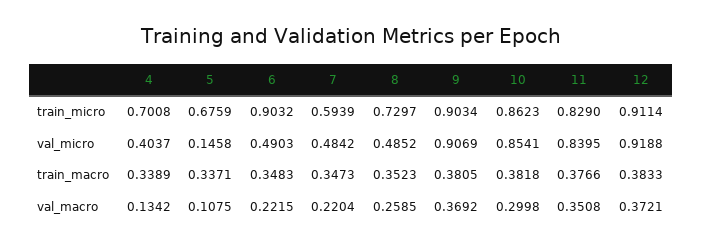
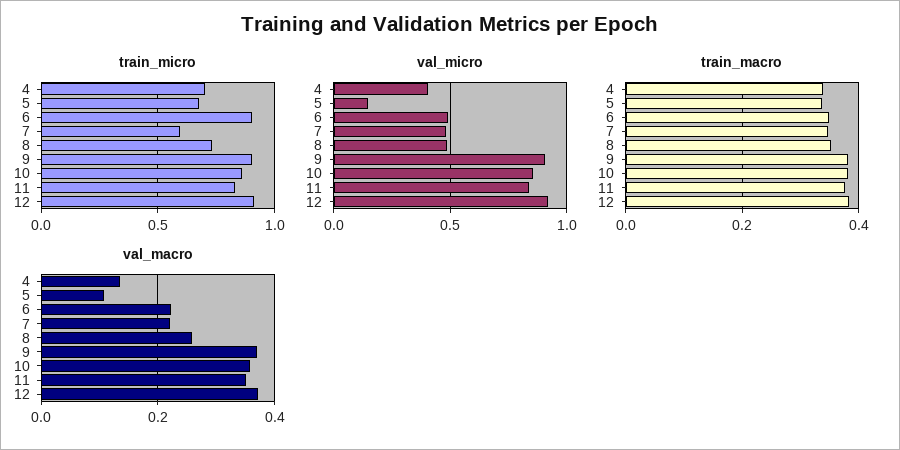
  {
    "train_micro": {
      "4": 0.7008,
      "5": 0.6759,
      "6": 0.9032,
      "7": 0.5939,
      "8": 0.7297,
      "9": 0.9034,
      "10": 0.8623,
      "11": 0.829,
      "12": 0.9114
    },
    "val_micro": {
      "4": 0.4037,
      "5": 0.1458,
      "6": 0.4903,
      "7": 0.4842,
      "8": 0.4852,
      "9": 0.9069,
      "10": 0.8541,
      "11": 0.8395,
      "12": 0.9188
    },
    "train_macro": {
      "4": 0.3389,
      "5": 0.3371,
      "6": 0.3483,
      "7": 0.3473,
      "8": 0.3523,
      "9": 0.3805,
      "10": 0.3818,
      "11": 0.3766,
      "12": 0.3833
    },
    "val_macro": {
      "4": 0.1342,
      "5": 0.1075,
      "6": 0.2215,
      "7": 0.2204,
      "8": 0.2585,
      "9": 0.3692,
-     "10": 0.2998,
+     "10": 0.36,
      "11": 0.3508,
      "12": 0.3721
    }
  }

